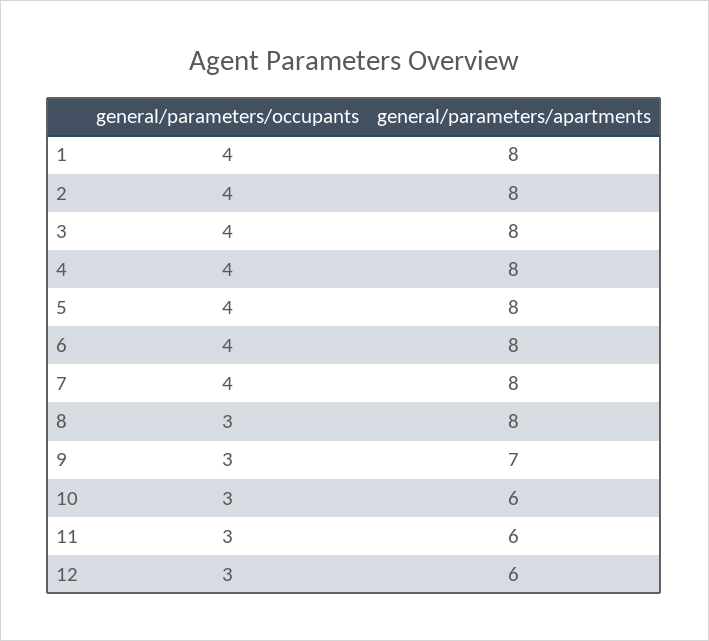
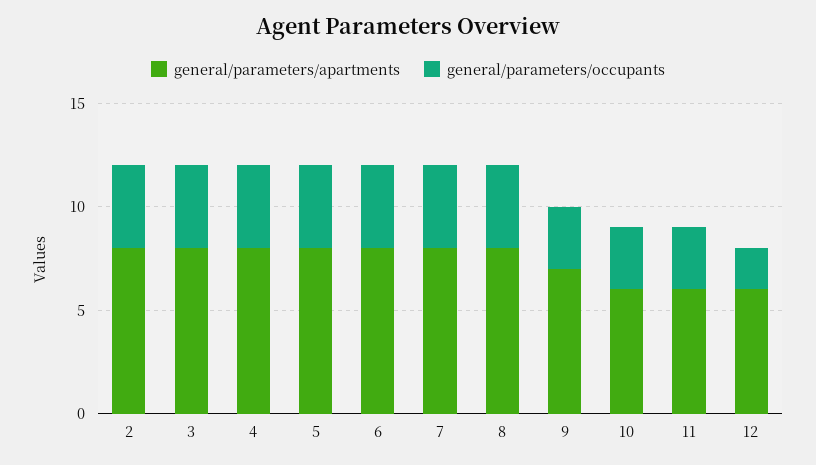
  {
    "general/parameters/occupants": {
-     "1": 4,
      "2": 4,
      "3": 4,
      "4": 4,
      "5": 4,
      "6": 4,
      "7": 4,
-     "8": 3,
+     "8": 4,
      "9": 3,
      "10": 3,
      "11": 3,
-     "12": 3
+     "12": 2
    },
    "general/parameters/apartments": {
-     "1": 8,
      "2": 8,
      "3": 8,
      "4": 8,
      "5": 8,
      "6": 8,
      "7": 8,
      "8": 8,
      "9": 7,
      "10": 6,
      "11": 6,
      "12": 6
    }
  }

